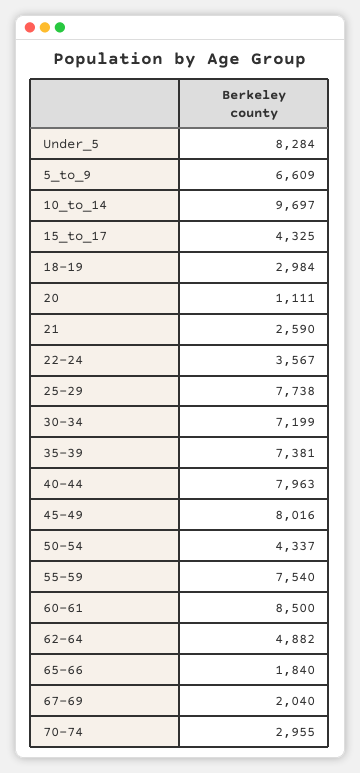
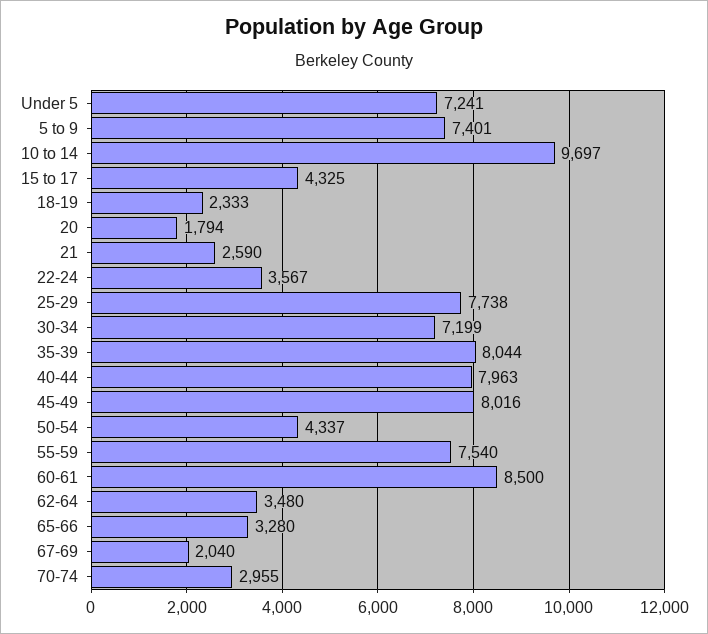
  {
-   "Under_5": 8284,
+   "Under_5": 7241,
-   "5_to_9": 6609,
+   "5_to_9": 7401,
    "10_to_14": 9697,
    "15_to_17": 4325,
-   "18-19": 2984,
+   "18-19": 2333,
-   "20": 1111,
+   "20": 1794,
    "21": 2590,
    "22-24": 3567,
    "25-29": 7738,
    "30-34": 7199,
-   "35-39": 7381,
+   "35-39": 8044,
    "40-44": 7963,
    "45-49": 8016,
    "50-54": 4337,
    "55-59": 7540,
    "60-61": 8500,
-   "62-64": 4882,
+   "62-64": 3480,
-   "65-66": 1840,
+   "65-66": 3280,
    "67-69": 2040,
    "70-74": 2955
  }

